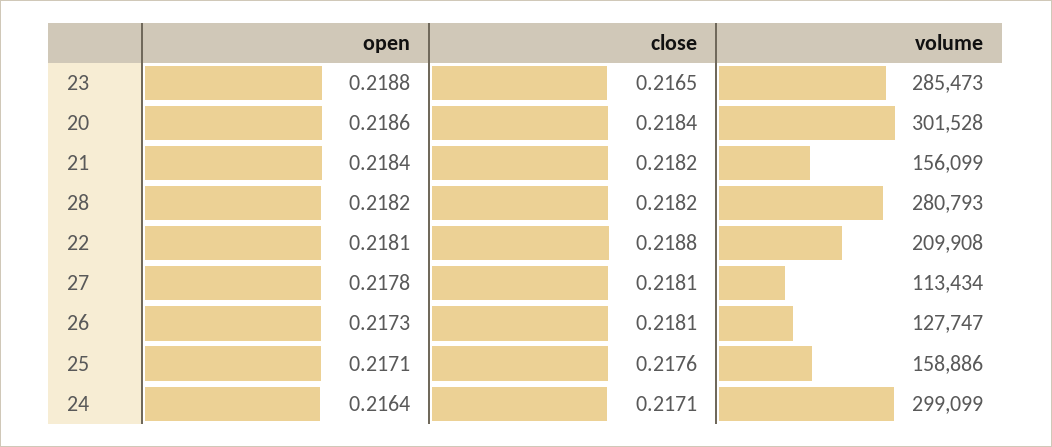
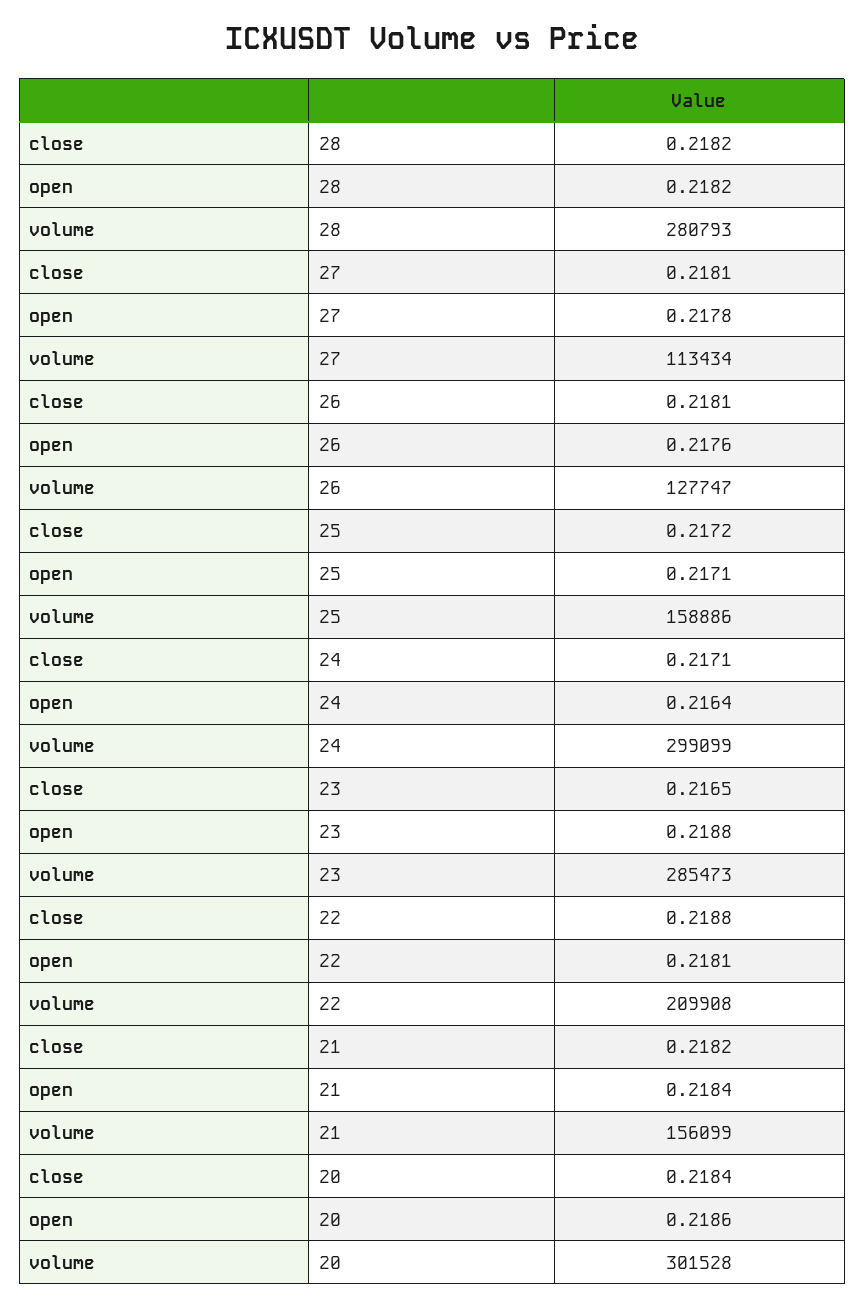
  {
    "open": {
      "23": 0.2188,
      "20": 0.2186,
      "21": 0.2184,
      "28": 0.2182,
      "22": 0.2181,
      "27": 0.2178,
-     "26": 0.2173,
+     "26": 0.2176,
      "25": 0.2171,
      "24": 0.2164
    },
    "close": {
      "23": 0.2165,
      "20": 0.2184,
      "21": 0.2182,
      "28": 0.2182,
      "22": 0.2188,
      "27": 0.2181,
      "26": 0.2181,
-     "25": 0.2176,
+     "25": 0.2172,
      "24": 0.2171
    },
    "volume": {
      "23": 285473,
      "20": 301528,
      "21": 156099,
      "28": 280793,
      "22": 209908,
      "27": 113434,
      "26": 127747,
      "25": 158886,
      "24": 299099
    }
  }

